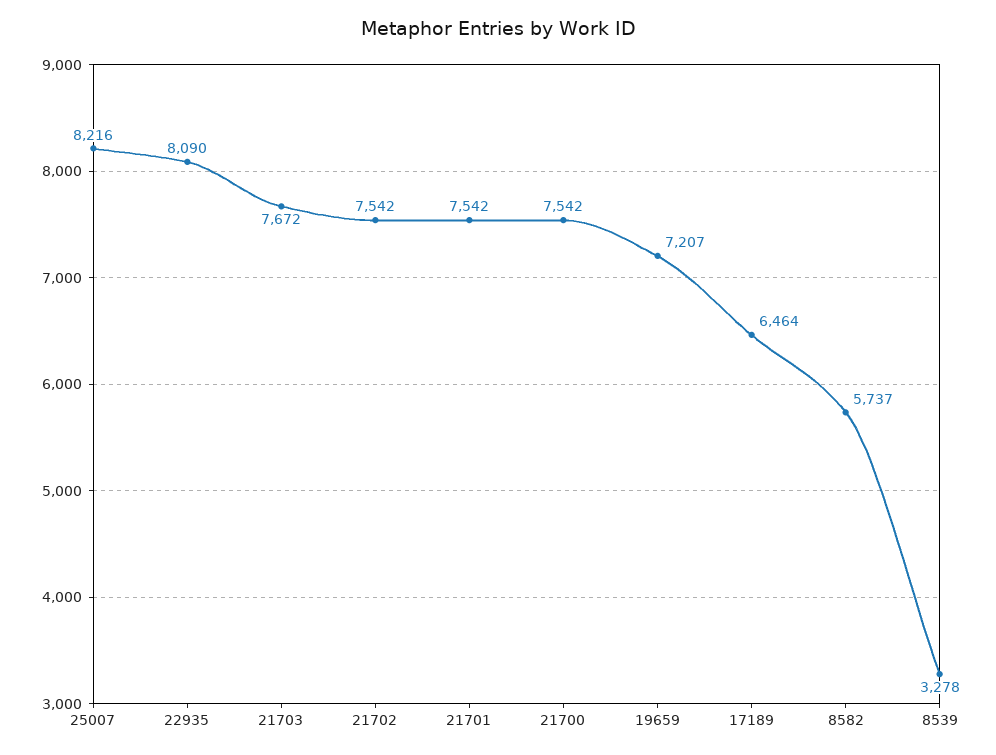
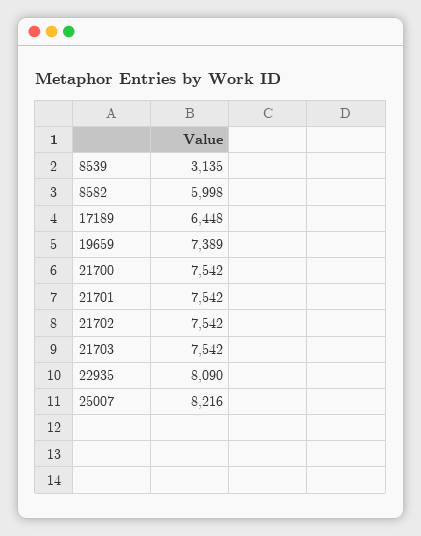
  {
    "25007": 8216,
    "22935": 8090,
-   "21703": 7672,
+   "21703": 7542,
    "21702": 7542,
    "21701": 7542,
    "21700": 7542,
-   "19659": 7207,
+   "19659": 7389,
-   "17189": 6464,
+   "17189": 6448,
-   "8582": 5737,
+   "8582": 5998,
-   "8539": 3278
+   "8539": 3135
  }

